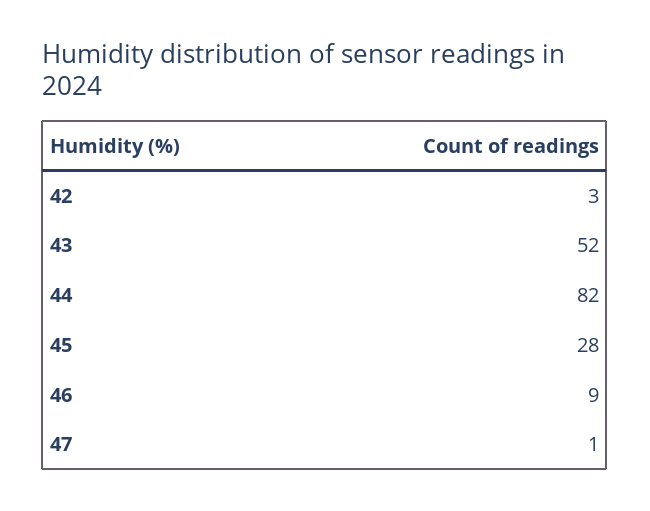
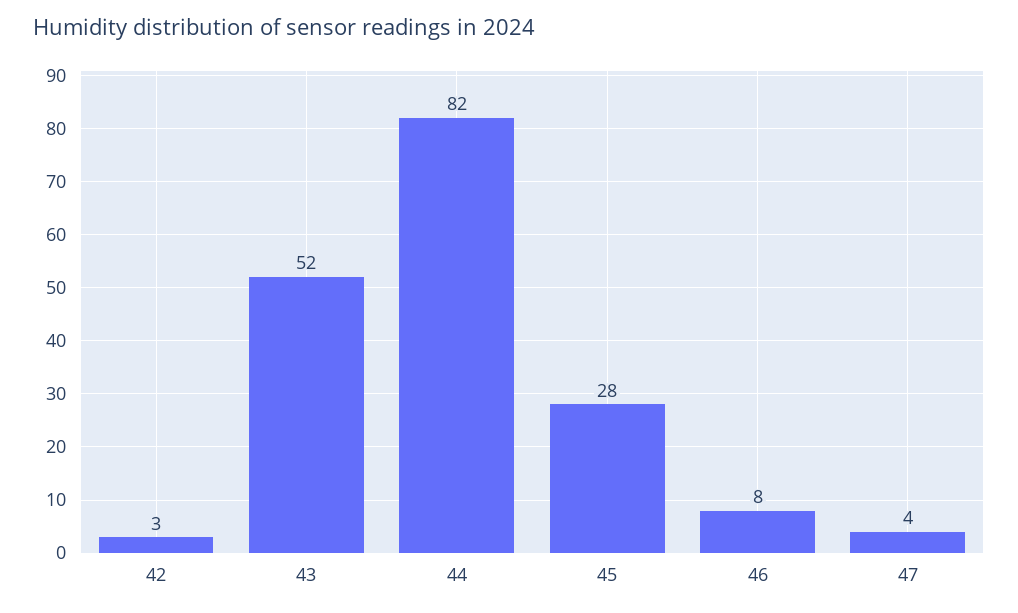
  {
    "42": 3,
    "43": 52,
    "44": 82,
    "45": 28,
-   "46": 9,
+   "46": 8,
-   "47": 1
+   "47": 4
  }

